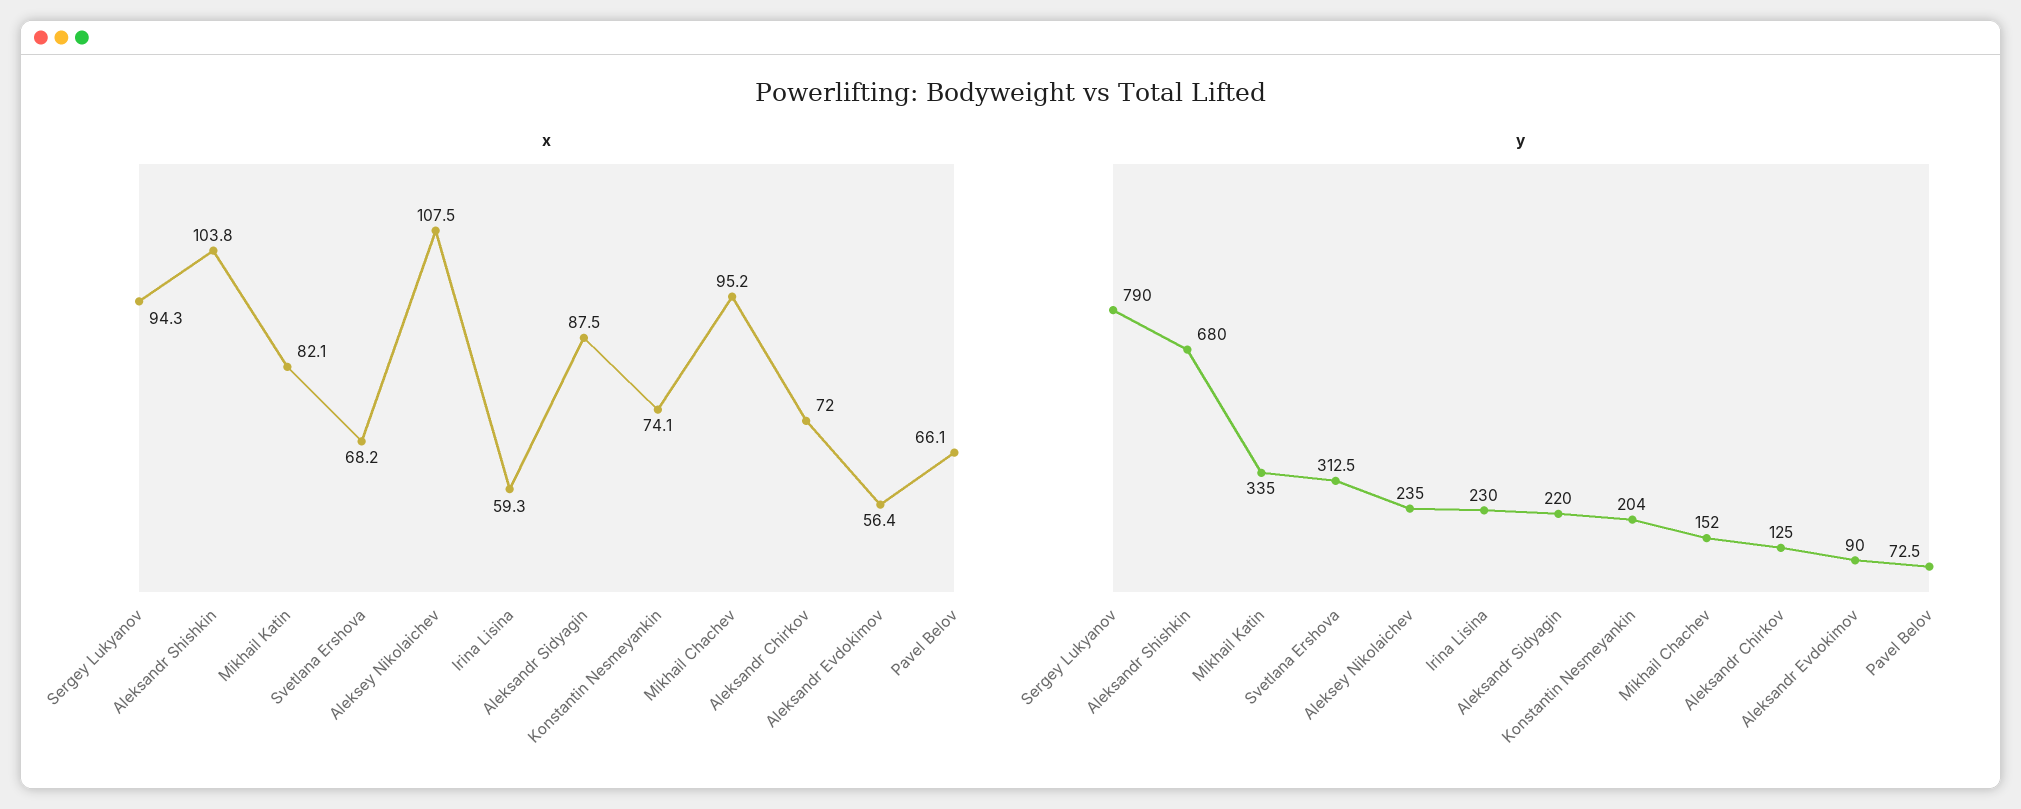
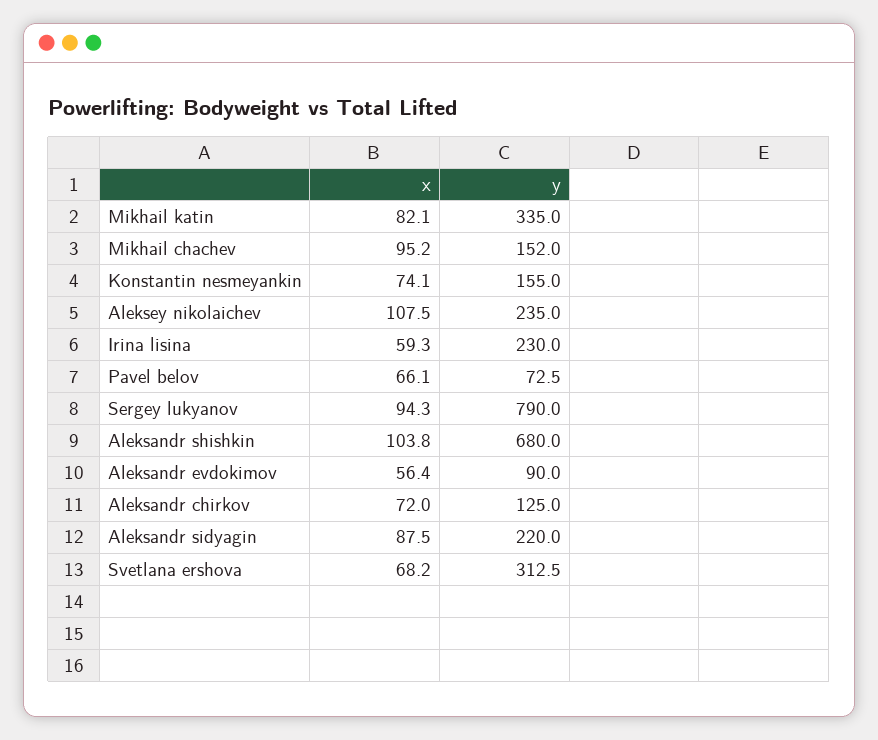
  {
    "x": {
      "Sergey Lukyanov": 94.3,
      "Aleksandr Shishkin": 103.8,
      "Mikhail Katin": 82.1,
      "Svetlana Ershova": 68.2,
      "Aleksey Nikolaichev": 107.5,
      "Irina Lisina": 59.3,
      "Aleksandr Sidyagin": 87.5,
      "Konstantin Nesmeyankin": 74.1,
      "Mikhail Chachev": 95.2,
      "Aleksandr Chirkov": 72,
      "Aleksandr Evdokimov": 56.4,
      "Pavel Belov": 66.1
    },
    "y": {
      "Sergey Lukyanov": 790,
      "Aleksandr Shishkin": 680,
      "Mikhail Katin": 335,
      "Svetlana Ershova": 312.5,
      "Aleksey Nikolaichev": 235,
      "Irina Lisina": 230,
      "Aleksandr Sidyagin": 220,
-     "Konstantin Nesmeyankin": 204,
+     "Konstantin Nesmeyankin": 155,
      "Mikhail Chachev": 152,
      "Aleksandr Chirkov": 125,
      "Aleksandr Evdokimov": 90,
      "Pavel Belov": 72.5
    }
  }

